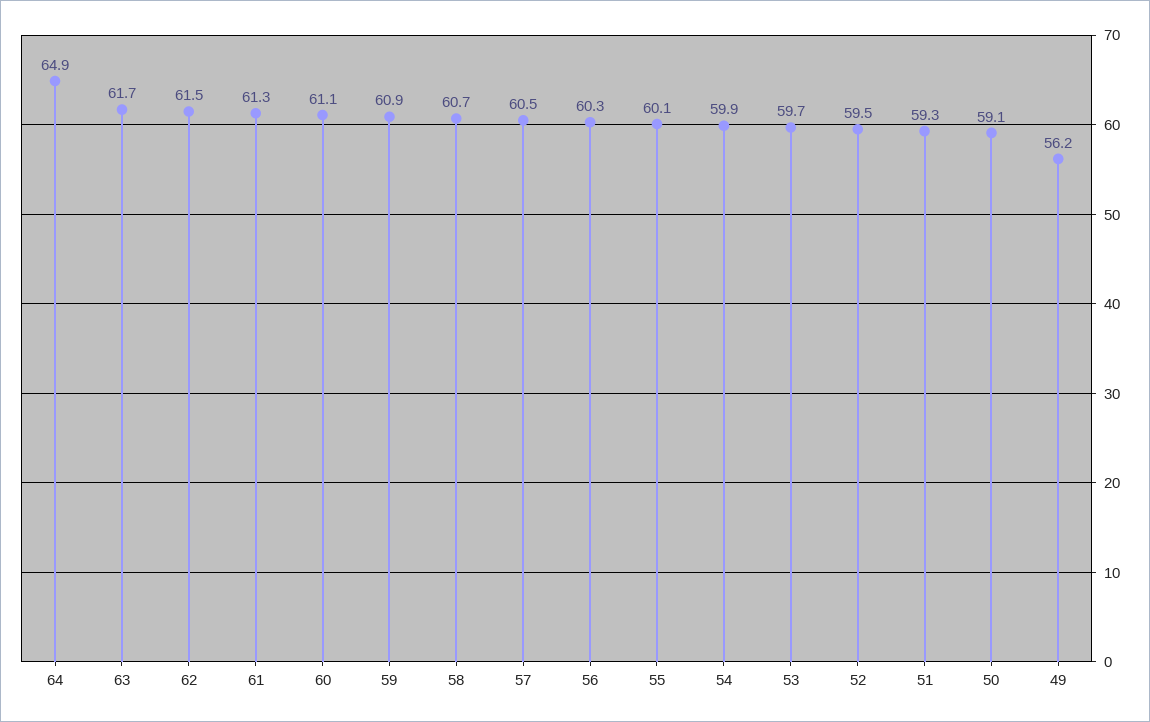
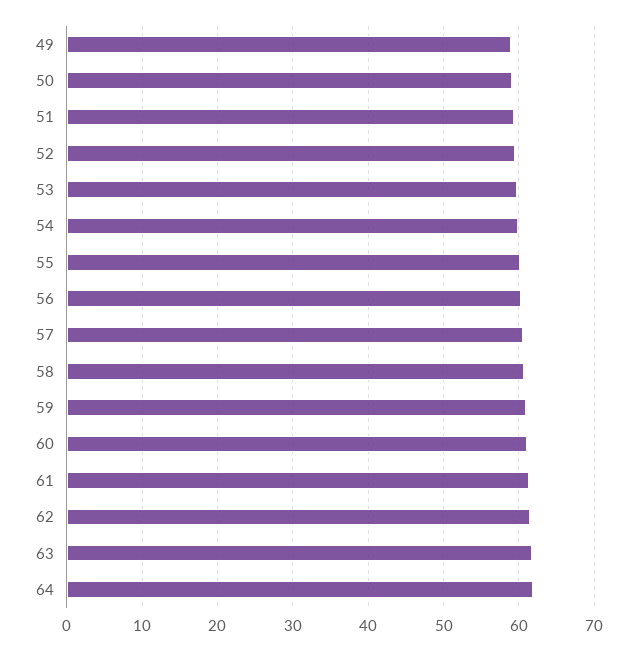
  {
-   "64": 64.9,
+   "64": 62,
    "63": 61.7,
    "62": 61.5,
    "61": 61.3,
    "60": 61.1,
    "59": 60.9,
    "58": 60.7,
    "57": 60.5,
    "56": 60.3,
    "55": 60.1,
    "54": 59.9,
    "53": 59.7,
    "52": 59.5,
    "51": 59.3,
    "50": 59.1,
-   "49": 56.2
+   "49": 59
  }

